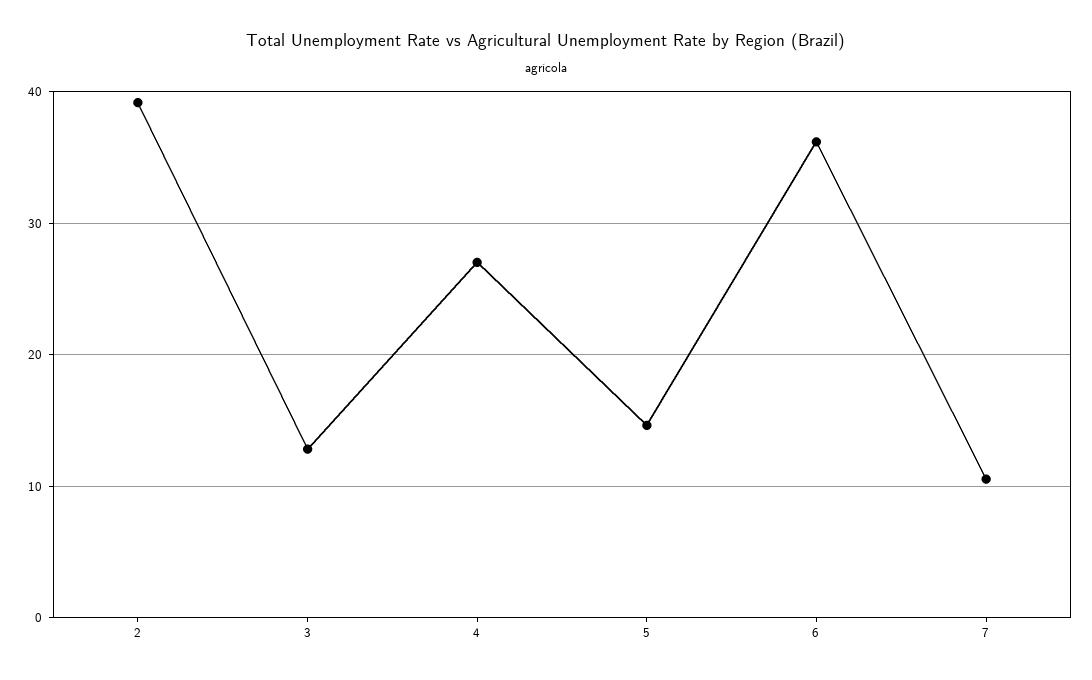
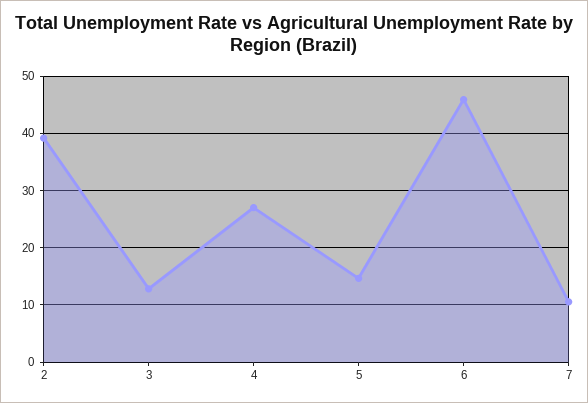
  {
    "2": 39,
    "3": 13,
    "4": 27,
    "5": 15,
-   "6": 36,
+   "6": 46,
    "7": 11
  }

